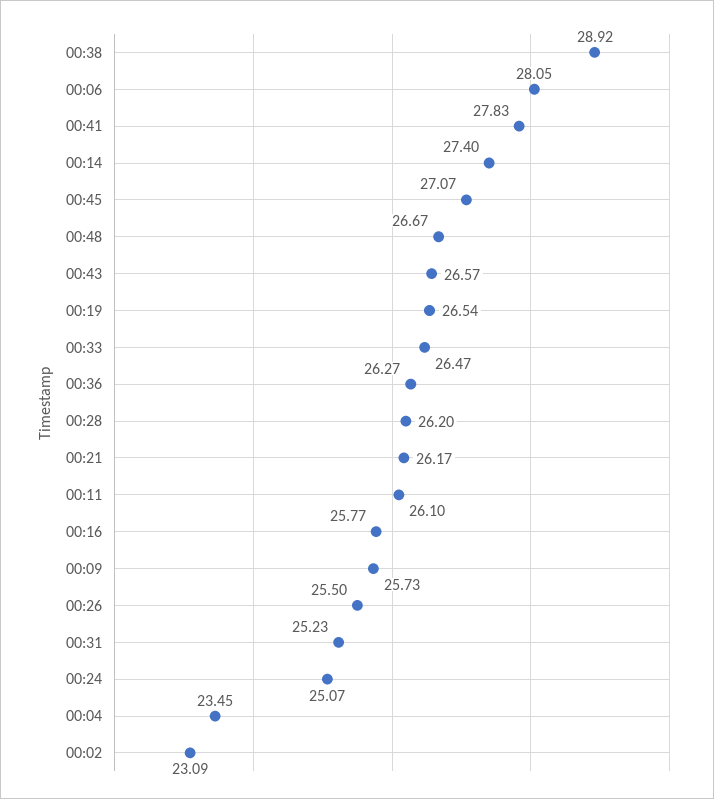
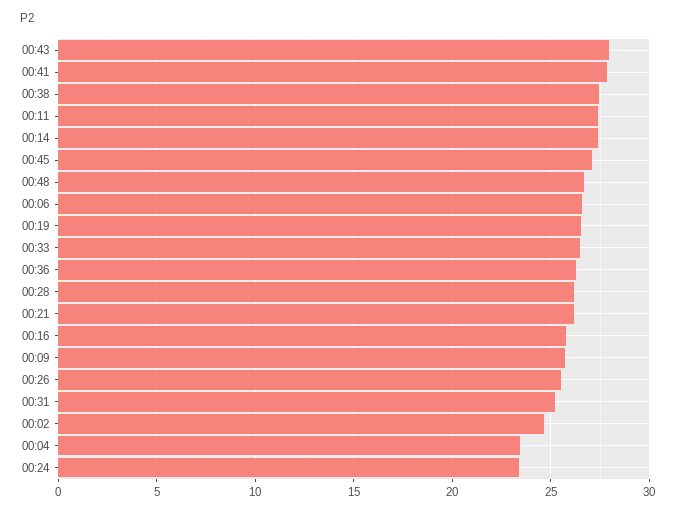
  {
-   "00:38": 28.92,
+   "00:38": 27.5,
-   "00:06": 28.05,
+   "00:06": 26.5,
    "00:41": 27.83,
    "00:14": 27.4,
    "00:45": 27.07,
    "00:48": 26.67,
-   "00:43": 26.57,
+   "00:43": 28,
    "00:19": 26.54,
    "00:33": 26.47,
    "00:36": 26.27,
    "00:28": 26.2,
    "00:21": 26.17,
-   "00:11": 26.1,
+   "00:11": 27.5,
    "00:16": 25.77,
    "00:09": 25.73,
    "00:26": 25.5,
    "00:31": 25.23,
-   "00:24": 25.07,
+   "00:24": 23.5,
    "00:04": 23.45,
-   "00:02": 23.09
+   "00:02": 24.5
  }

